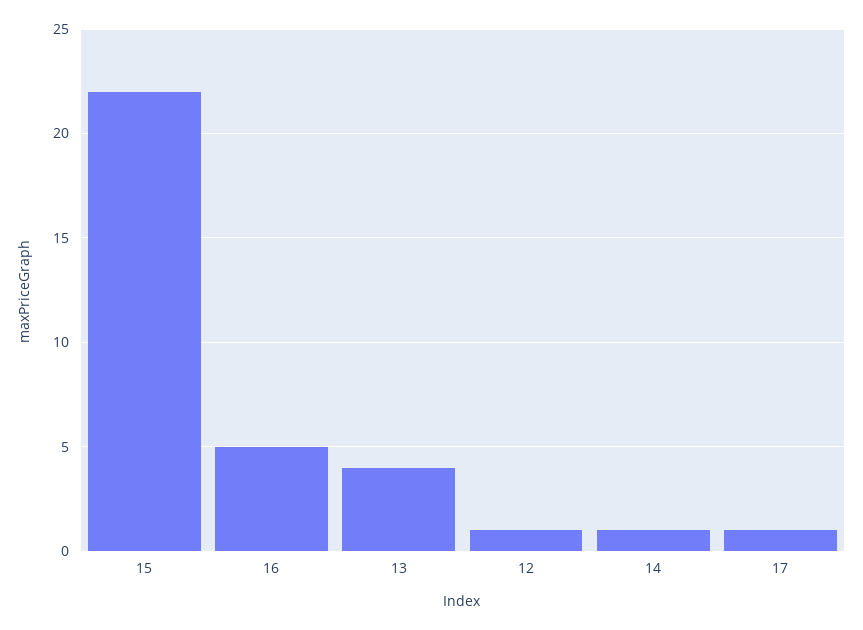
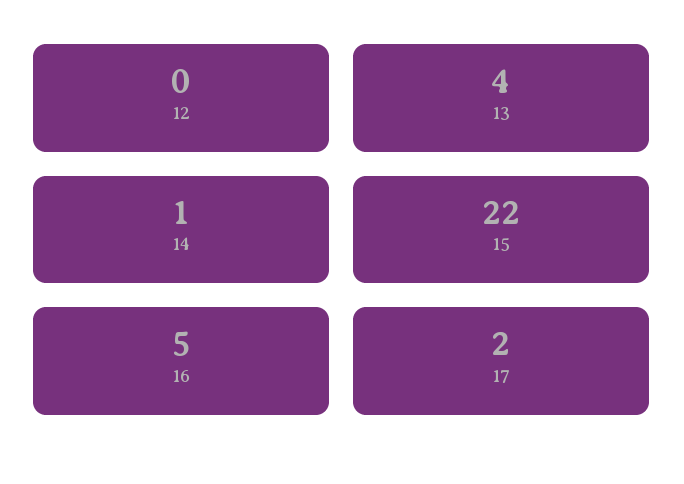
  {
    "15": 22,
    "16": 5,
    "13": 4,
-   "12": 1,
+   "12": 0,
    "14": 1,
-   "17": 1
+   "17": 2
  }

